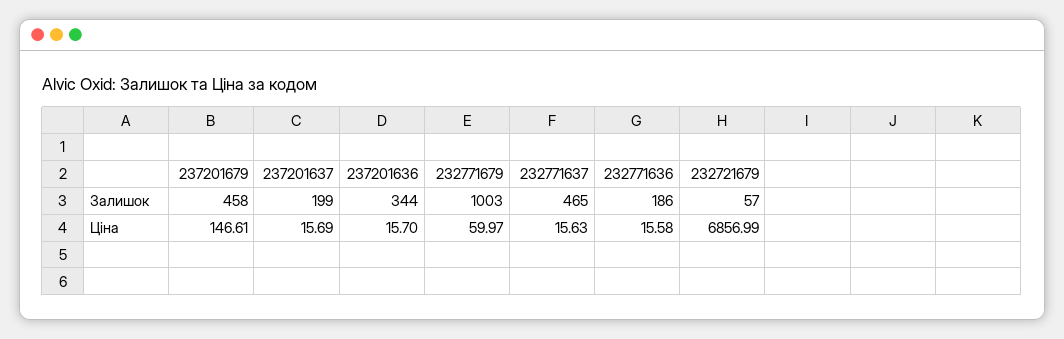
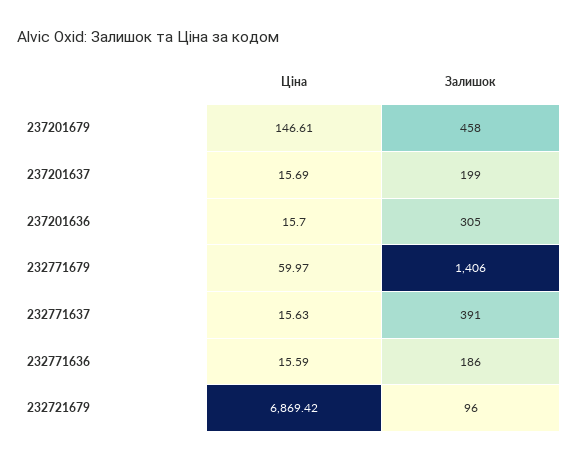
  {
    "237201679": {
      "Залишок": 458,
      "Ціна": 146.61
    },
    "237201637": {
      "Залишок": 199,
      "Ціна": 15.69
    },
    "237201636": {
-     "Залишок": 344,
+     "Залишок": 305,
      "Ціна": 15.7
    },
    "232771679": {
-     "Залишок": 1003,
+     "Залишок": 1406,
      "Ціна": 59.97
    },
    "232771637": {
-     "Залишок": 465,
+     "Залишок": 391,
      "Ціна": 15.63
    },
    "232771636": {
      "Залишок": 186,
-     "Ціна": 15.58
+     "Ціна": 15.59
    },
    "232721679": {
-     "Залишок": 57,
+     "Залишок": 96,
-     "Ціна": 6856.99
+     "Ціна": 6869.42
    }
  }

